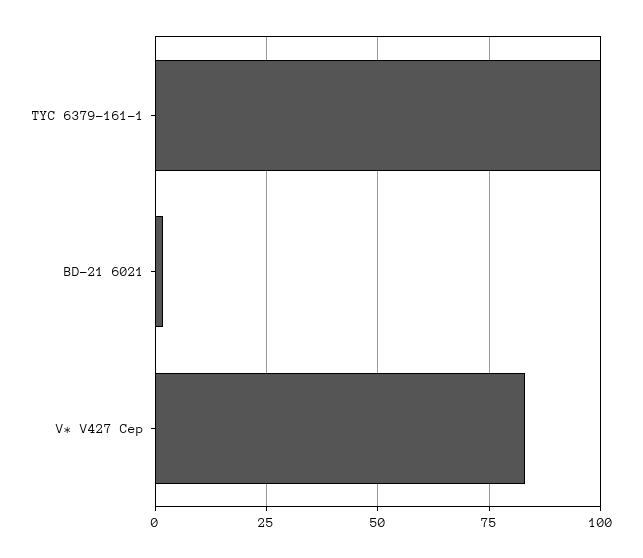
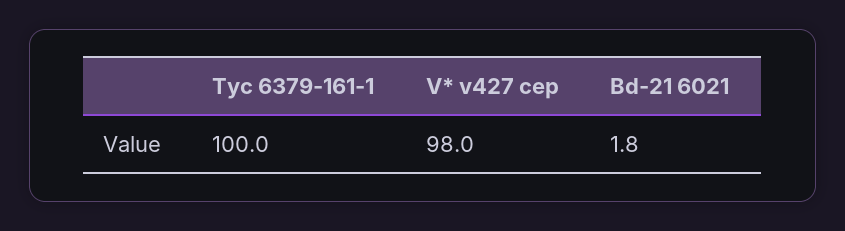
  {
    "TYC 6379-161-1": 100,
    "BD-21 6021": 1.8,
-   "V* V427 Cep": 82.5
+   "V* V427 Cep": 98
  }

